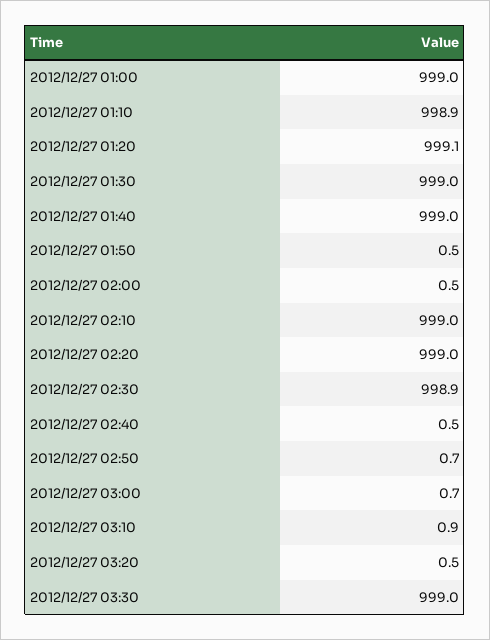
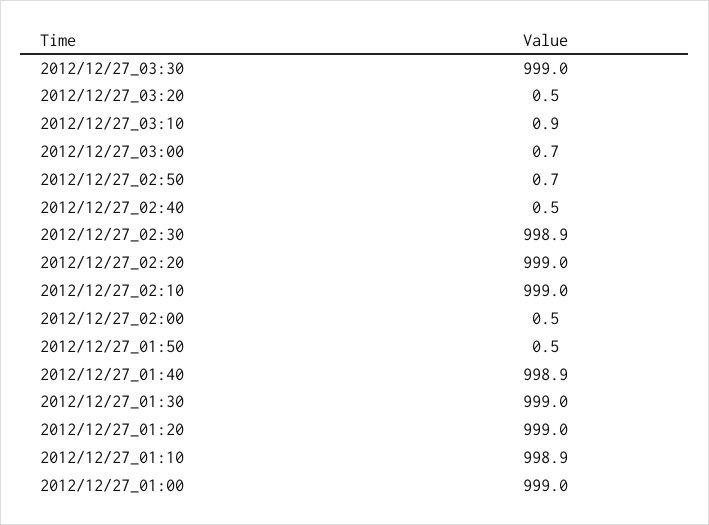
  {
    "2012/12/27 01:00": 999,
    "2012/12/27 01:10": 998.9,
-   "2012/12/27 01:20": 999.1,
+   "2012/12/27 01:20": 999,
    "2012/12/27 01:30": 999,
-   "2012/12/27 01:40": 999,
+   "2012/12/27 01:40": 998.9,
    "2012/12/27 01:50": 0.5,
    "2012/12/27 02:00": 0.5,
    "2012/12/27 02:10": 999,
    "2012/12/27 02:20": 999,
    "2012/12/27 02:30": 998.9,
    "2012/12/27 02:40": 0.5,
    "2012/12/27 02:50": 0.7,
    "2012/12/27 03:00": 0.7,
    "2012/12/27 03:10": 0.9,
    "2012/12/27 03:20": 0.5,
    "2012/12/27 03:30": 999
  }

